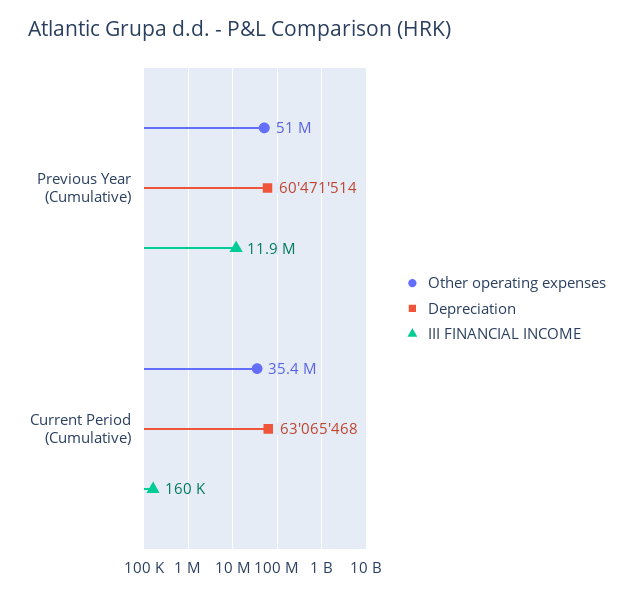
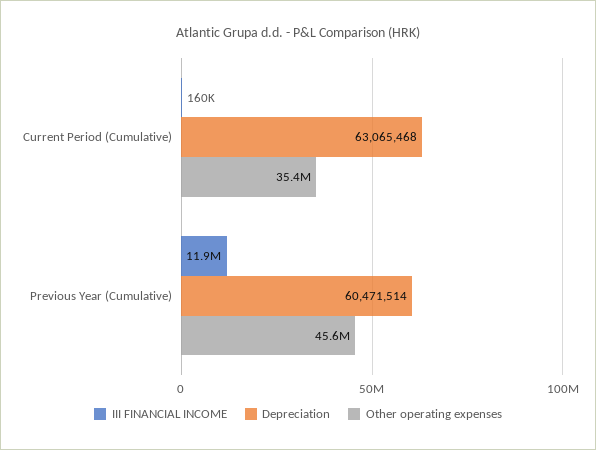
  {
    "Other operating expenses": {
-     "Previous Year (Cumulative)": 51000000,
+     "Previous Year (Cumulative)": 45600000,
      "Current Period (Cumulative)": 35400000
    },
    "Depreciation": {
      "Previous Year (Cumulative)": 60471514,
      "Current Period (Cumulative)": 63065468
    },
    "III FINANCIAL INCOME": {
      "Previous Year (Cumulative)": 11900000,
      "Current Period (Cumulative)": 160000
    }
  }

